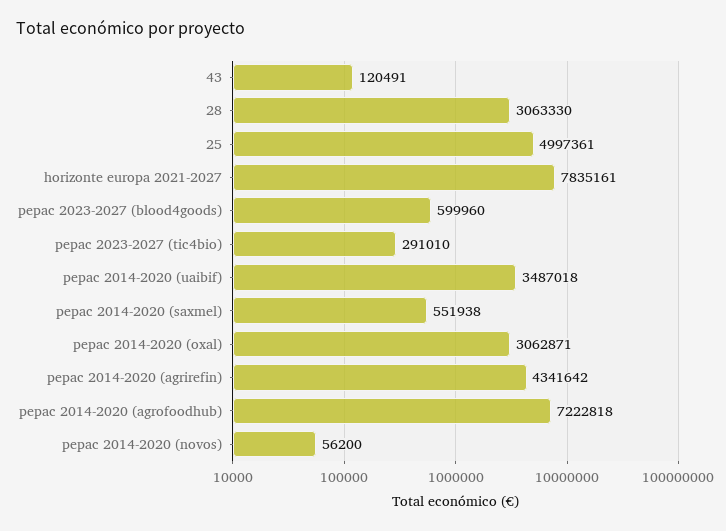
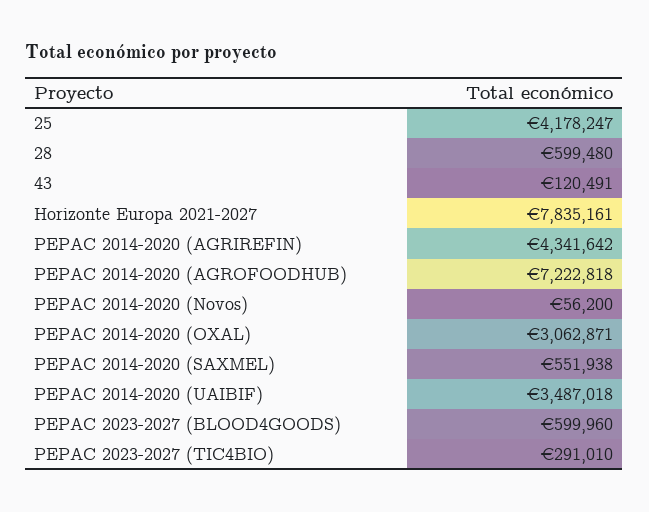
  {
    "43": 120491,
-   "28": 3063330,
+   "28": 599480,
-   "25": 4997361,
+   "25": 4178247,
    "horizonte europa 2021-2027": 7835161,
    "pepac 2023-2027 (blood4goods)": 599960,
    "pepac 2023-2027 (tic4bio)": 291010,
    "pepac 2014-2020 (uaibif)": 3487018,
    "pepac 2014-2020 (saxmel)": 551938,
    "pepac 2014-2020 (oxal)": 3062871,
    "pepac 2014-2020 (agrirefin)": 4341642,
    "pepac 2014-2020 (agrofoodhub)": 7222818,
    "pepac 2014-2020 (novos)": 56200
  }

